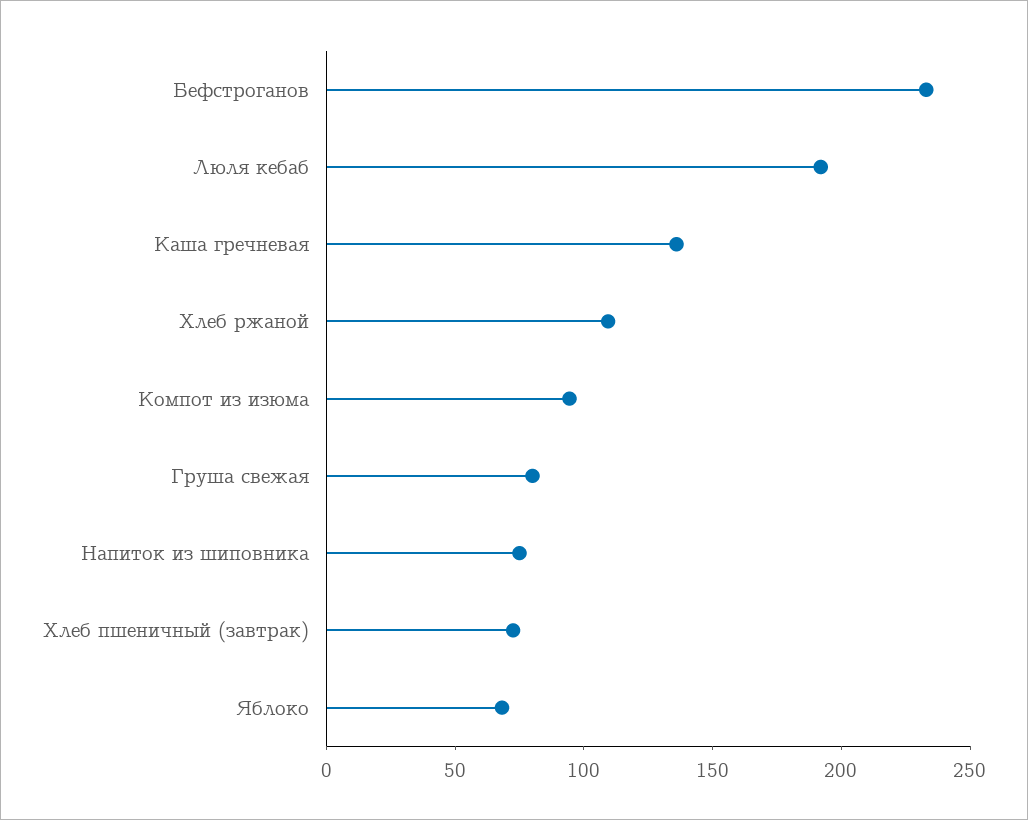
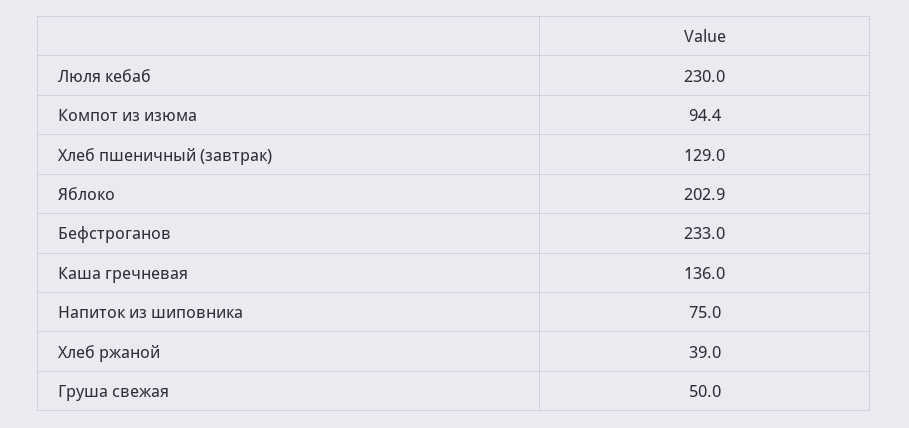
  {
    "Бефстроганов": 233,
-   "Люля кебаб": 190,
+   "Люля кебаб": 230,
    "Каша гречневая": 136,
-   "Хлеб ржаной": 110,
+   "Хлеб ржаной": 39,
    "Компот из изюма": 94.4,
-   "Груша свежая": 80,
+   "Груша свежая": 50,
    "Напиток из шиповника": 75,
-   "Хлеб пшеничный (завтрак)": 70,
+   "Хлеб пшеничный (завтрак)": 129,
-   "Яблоко": 70
+   "Яблоко": 202.9
  }

